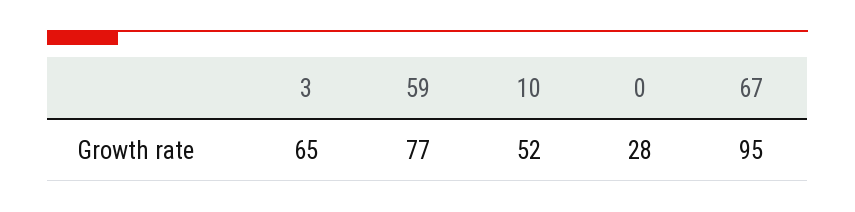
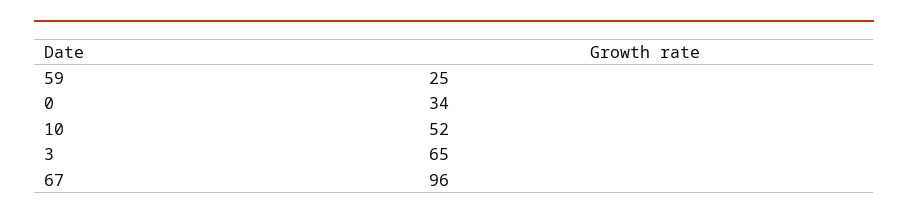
  {
    "3": 65,
-   "59": 77,
+   "59": 25,
    "10": 52,
-   "0": 28,
+   "0": 34,
-   "67": 95
+   "67": 96
  }

